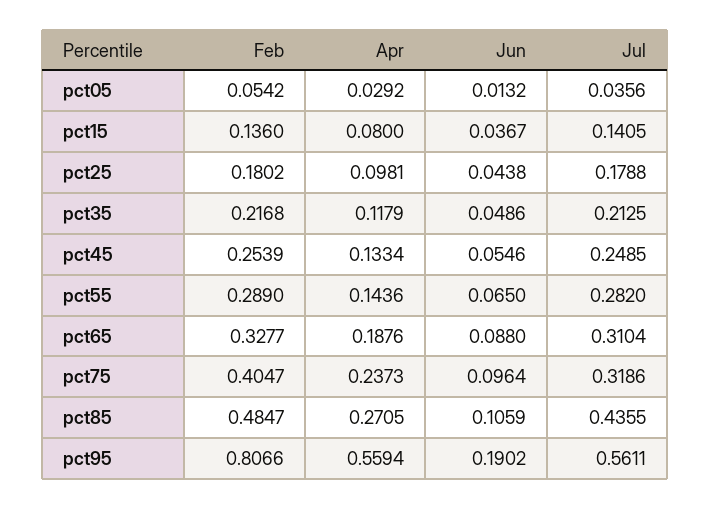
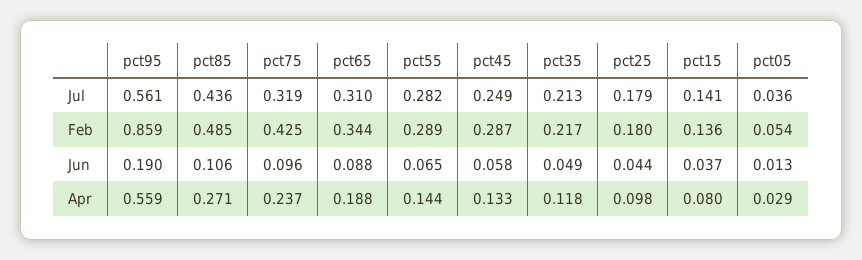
  {
    "Feb": {
      "pct05": 0.0542,
      "pct15": 0.136,
      "pct25": 0.1802,
      "pct35": 0.2168,
-     "pct45": 0.2539,
+     "pct45": 0.287,
      "pct55": 0.289,
-     "pct65": 0.3277,
+     "pct65": 0.344,
-     "pct75": 0.4047,
+     "pct75": 0.425,
      "pct85": 0.4847,
-     "pct95": 0.8066
+     "pct95": 0.859
    },
    "Apr": {
      "pct05": 0.0292,
      "pct15": 0.08,
      "pct25": 0.0981,
      "pct35": 0.1179,
      "pct45": 0.1334,
      "pct55": 0.1436,
      "pct65": 0.1876,
      "pct75": 0.2373,
      "pct85": 0.2705,
      "pct95": 0.5594
    },
    "Jun": {
      "pct05": 0.0132,
      "pct15": 0.0367,
      "pct25": 0.0438,
      "pct35": 0.0486,
-     "pct45": 0.0546,
+     "pct45": 0.058,
      "pct55": 0.065,
      "pct65": 0.088,
      "pct75": 0.0964,
      "pct85": 0.1059,
      "pct95": 0.1902
    },
    "Jul": {
      "pct05": 0.0356,
      "pct15": 0.1405,
      "pct25": 0.1788,
      "pct35": 0.2125,
      "pct45": 0.2485,
      "pct55": 0.282,
      "pct65": 0.3104,
      "pct75": 0.3186,
      "pct85": 0.4355,
      "pct95": 0.5611
    }
  }

